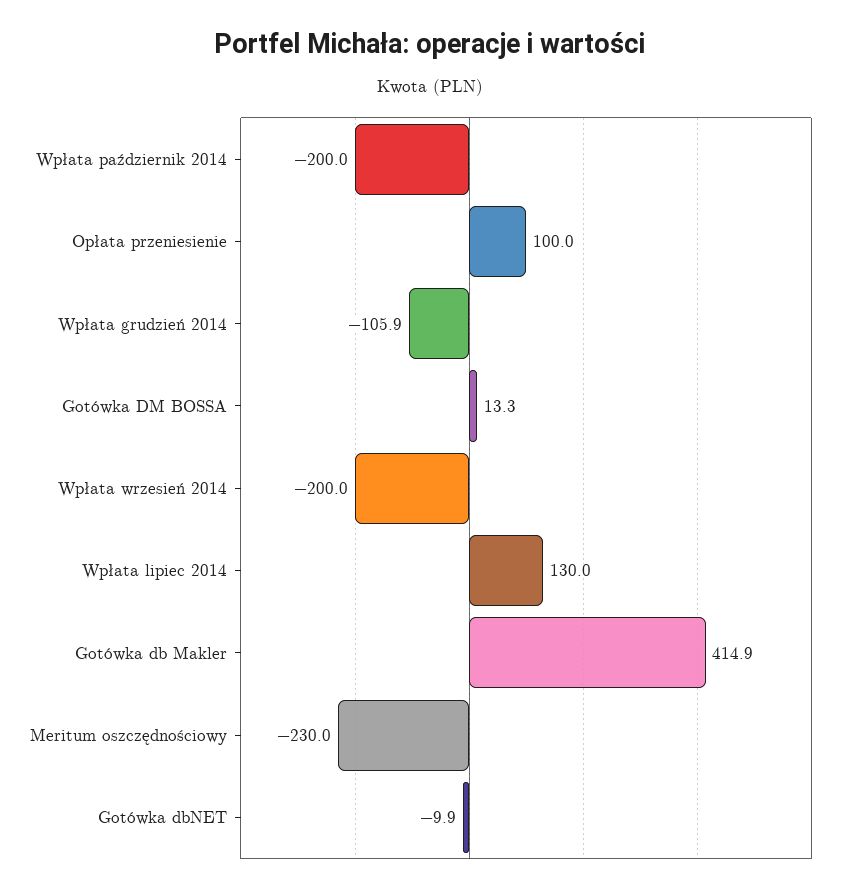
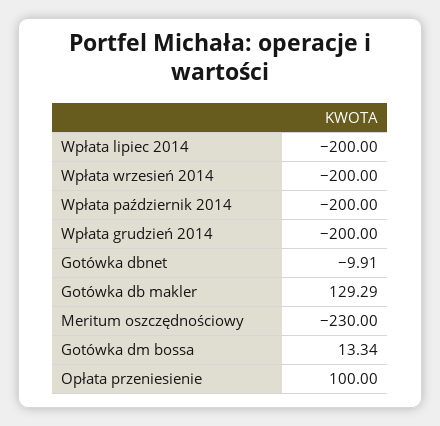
  {
    "Wpłata październik 2014": -200,
    "Opłata przeniesienie": 100,
-   "Wpłata grudzień 2014": -105.9,
+   "Wpłata grudzień 2014": -200,
    "Gotówka DM BOSSA": 13.34,
    "Wpłata wrzesień 2014": -200,
-   "Wpłata lipiec 2014": 130,
+   "Wpłata lipiec 2014": -200,
-   "Gotówka db Makler": 414.9,
+   "Gotówka db Makler": 129.29,
    "Meritum oszczędnościowy": -230,
    "Gotówka dbNET": -9.91
  }

